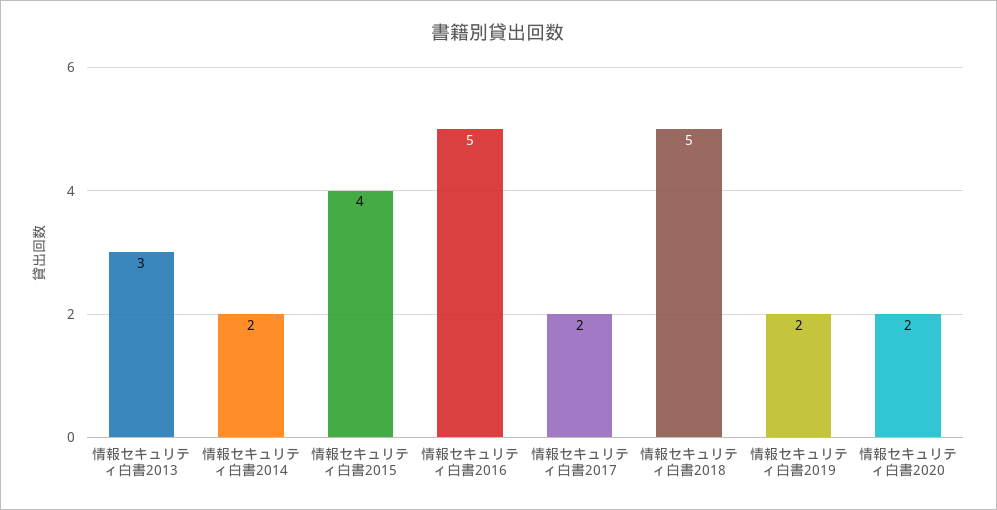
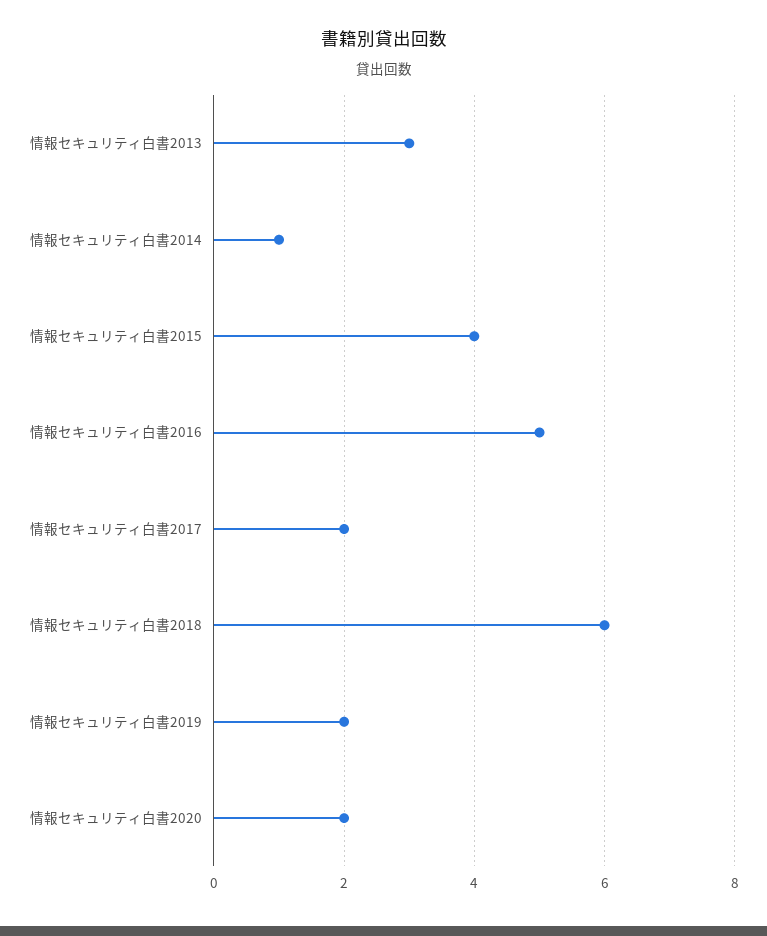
  {
    "情報セキュリティ白書2013": 3,
-   "情報セキュリティ白書2014": 2,
+   "情報セキュリティ白書2014": 1,
    "情報セキュリティ白書2015": 4,
    "情報セキュリティ白書2016": 5,
    "情報セキュリティ白書2017": 2,
-   "情報セキュリティ白書2018": 5,
+   "情報セキュリティ白書2018": 6,
    "情報セキュリティ白書2019": 2,
    "情報セキュリティ白書2020": 2
  }

